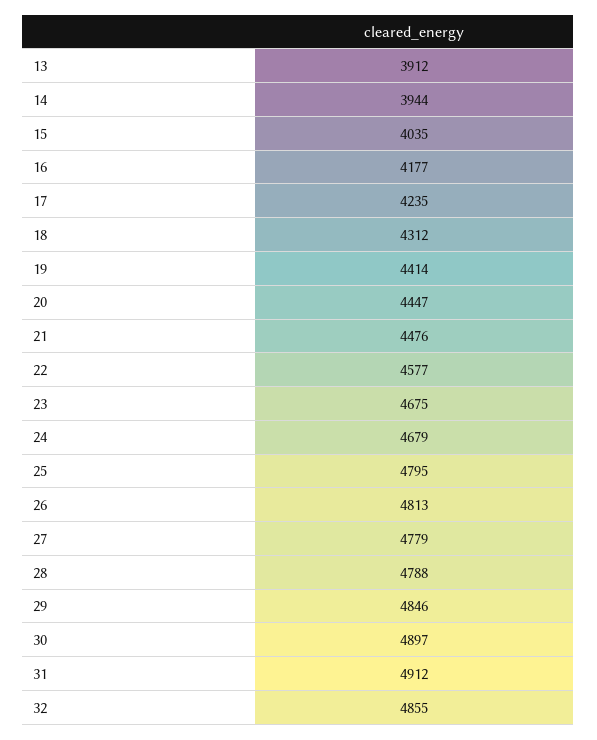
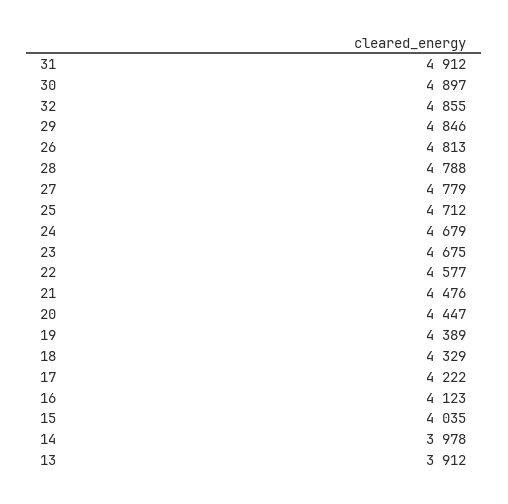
  {
    "13": 3912,
-   "14": 3944,
+   "14": 3978,
    "15": 4035,
-   "16": 4177,
+   "16": 4123,
-   "17": 4235,
+   "17": 4222,
-   "18": 4312,
+   "18": 4329,
-   "19": 4414,
+   "19": 4389,
    "20": 4447,
    "21": 4476,
    "22": 4577,
    "23": 4675,
    "24": 4679,
-   "25": 4795,
+   "25": 4712,
    "26": 4813,
    "27": 4779,
    "28": 4788,
    "29": 4846,
    "30": 4897,
    "31": 4912,
    "32": 4855
  }

